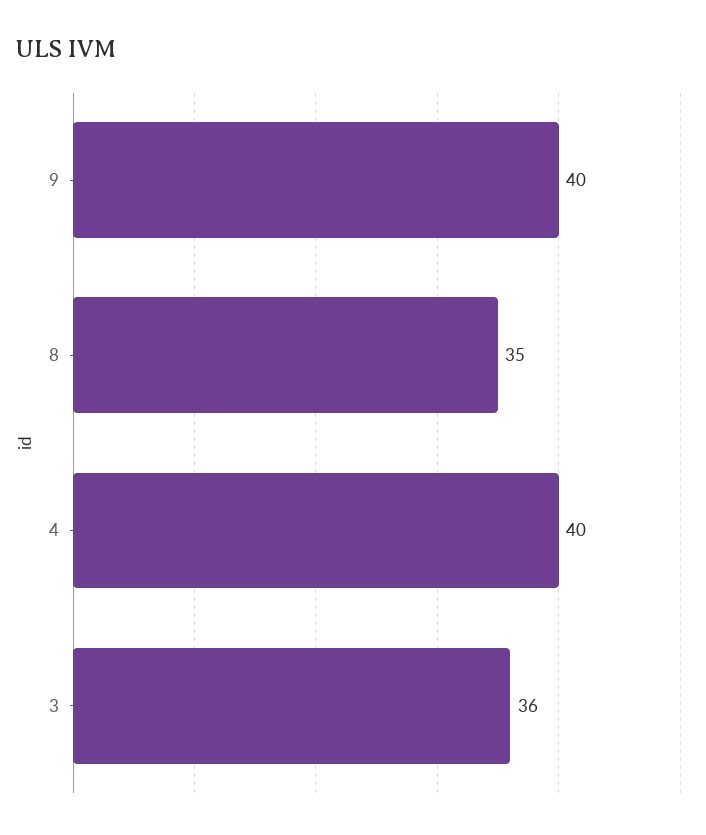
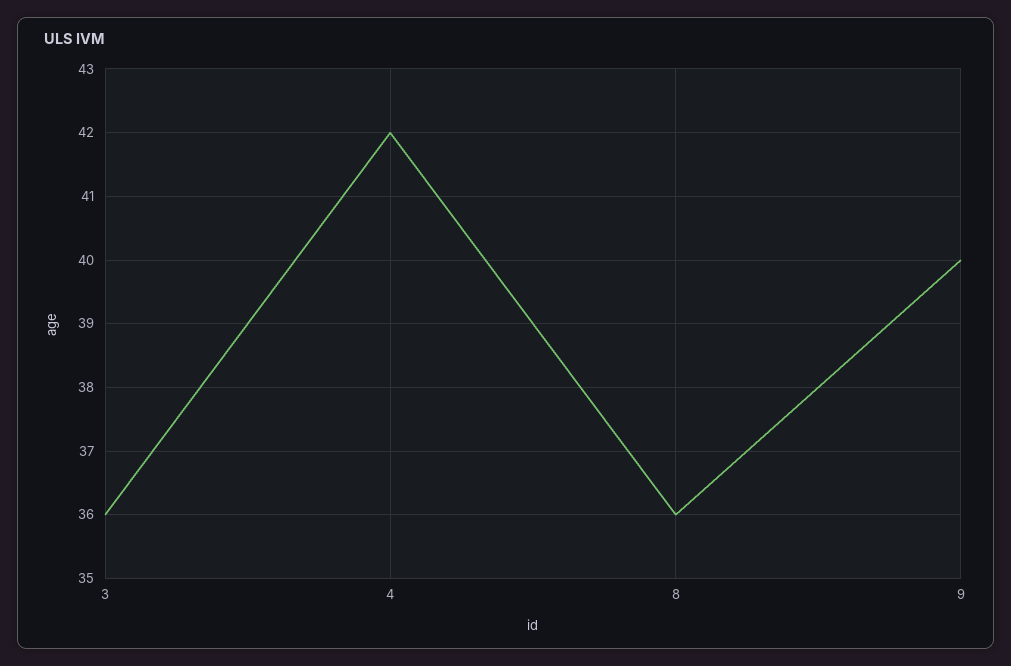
  {
    "9": 40,
-   "8": 35,
+   "8": 36,
-   "4": 40,
+   "4": 42,
    "3": 36
  }

